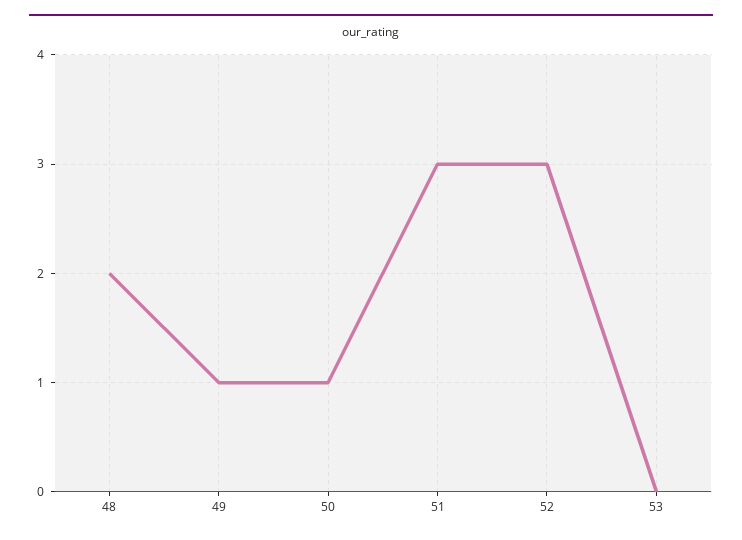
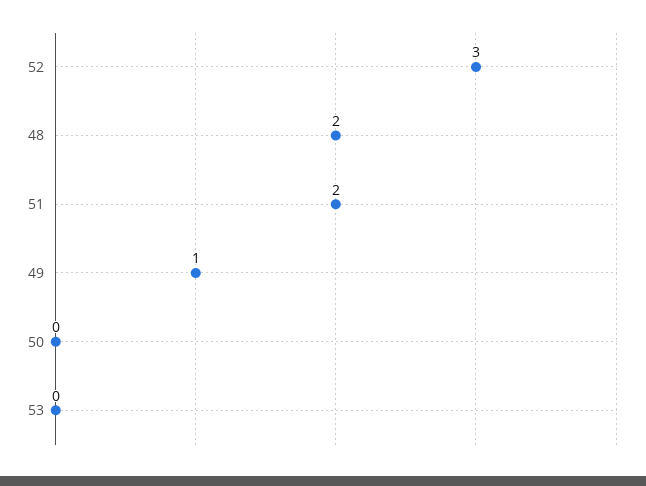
  {
    "48": 2,
    "49": 1,
-   "50": 1,
+   "50": 0,
-   "51": 3,
+   "51": 2,
    "52": 3,
    "53": 0
  }

